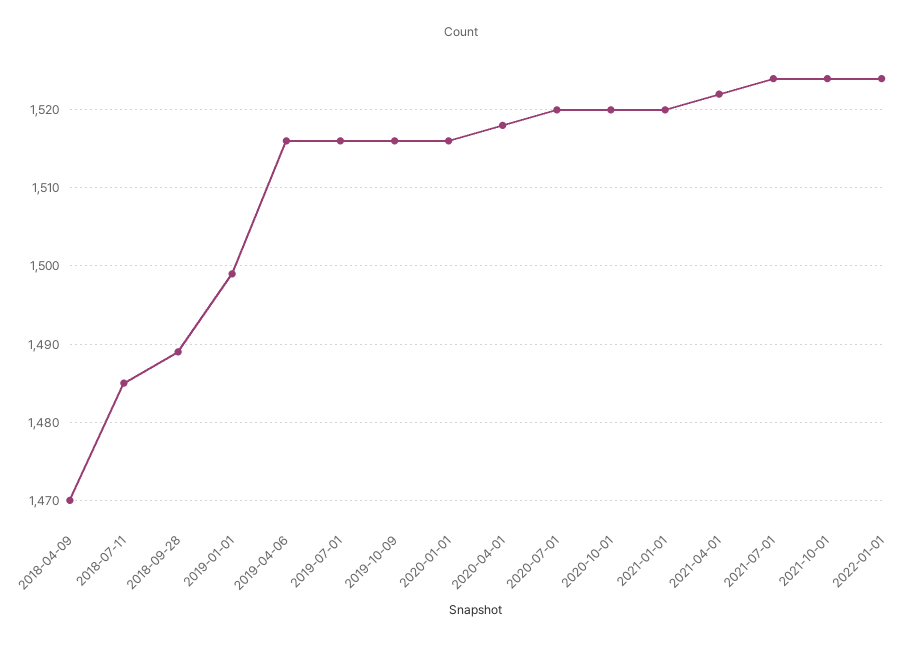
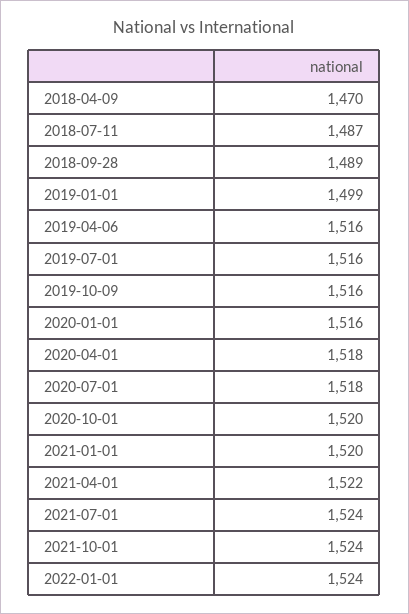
  {
    "2018-04-09": 1470,
-   "2018-07-11": 1485,
+   "2018-07-11": 1487,
    "2018-09-28": 1489,
    "2019-01-01": 1499,
    "2019-04-06": 1516,
    "2019-07-01": 1516,
    "2019-10-09": 1516,
    "2020-01-01": 1516,
    "2020-04-01": 1518,
-   "2020-07-01": 1520,
+   "2020-07-01": 1518,
    "2020-10-01": 1520,
    "2021-01-01": 1520,
    "2021-04-01": 1522,
    "2021-07-01": 1524,
    "2021-10-01": 1524,
    "2022-01-01": 1524
  }

